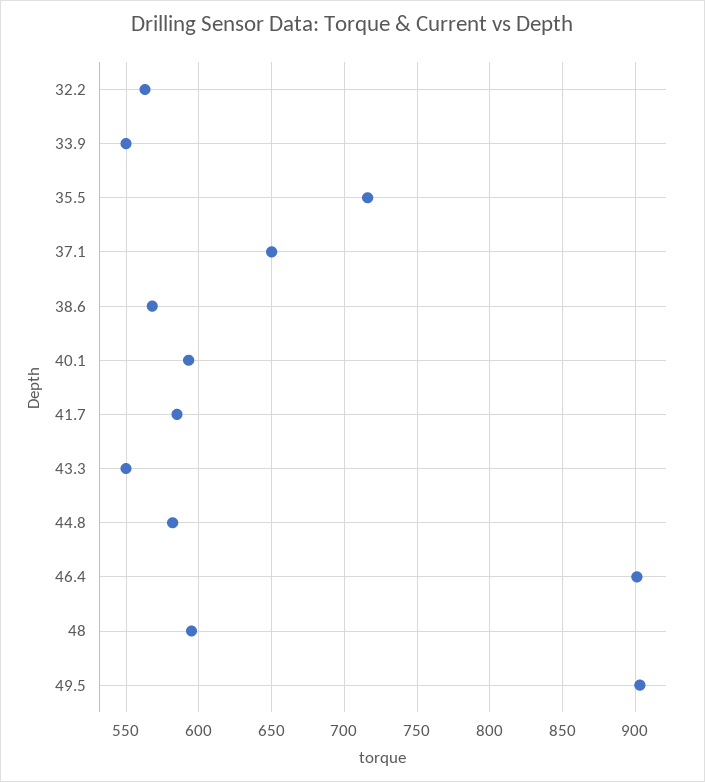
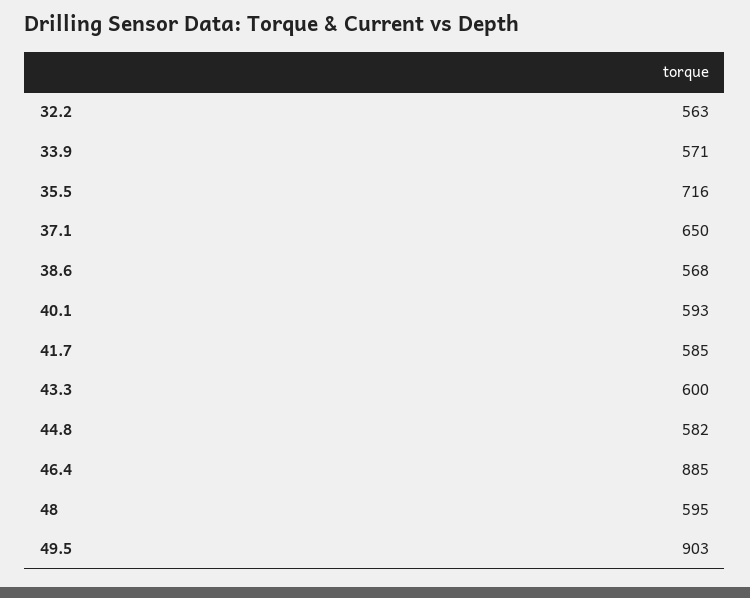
  {
    "32.2": 563,
-   "33.9": 550,
+   "33.9": 571,
    "35.5": 716,
    "37.1": 650,
    "38.6": 568,
    "40.1": 593,
    "41.7": 585,
-   "43.3": 550,
+   "43.3": 600,
    "44.8": 582,
-   "46.4": 900,
+   "46.4": 885,
    "48": 595,
    "49.5": 903
  }

